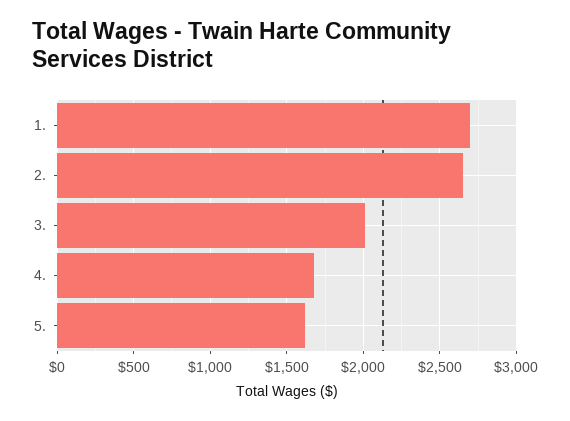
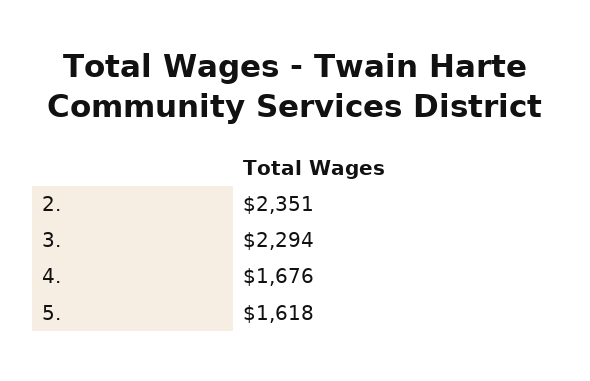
  {
-   "1.": 2700,
-   "2.": 2650,
+   "2.": 2351,
-   "3.": 2000,
+   "3.": 2294,
    "4.": 1676,
    "5.": 1618
  }

